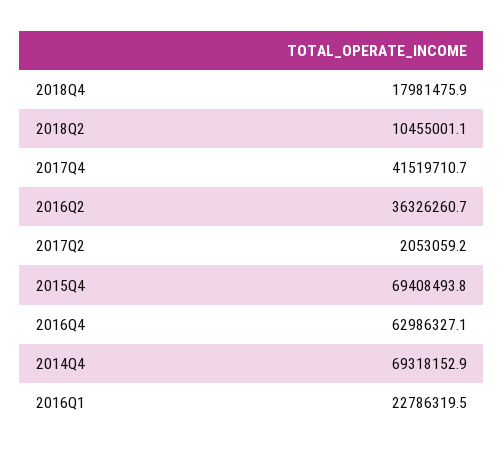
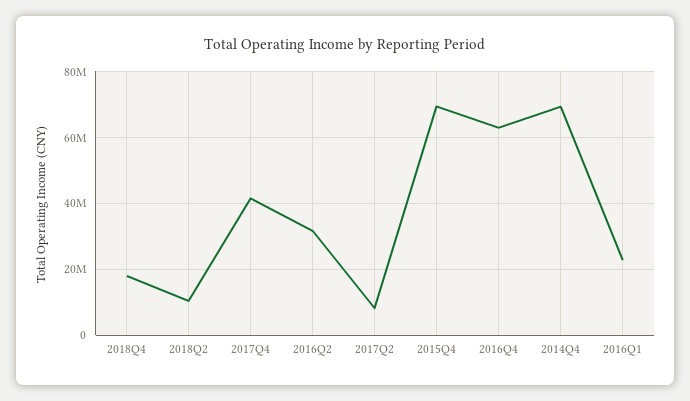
  {
    "2018Q4": 17981475.9,
    "2018Q2": 10455001.1,
    "2017Q4": 41519710.7,
-   "2016Q2": 36326260.7,
+   "2016Q2": 32000000,
-   "2017Q2": 2053059.2,
+   "2017Q2": 8000000,
    "2015Q4": 69408493.8,
    "2016Q4": 62986327.1,
    "2014Q4": 69318152.9,
    "2016Q1": 22786319.5
  }

